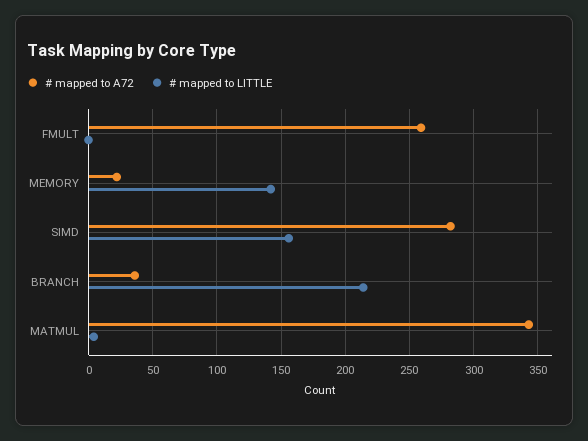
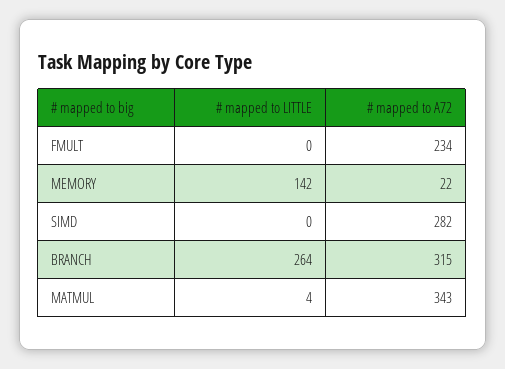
  {
    "# mapped to A72": {
-     "FMULT": 260,
+     "FMULT": 234,
      "MEMORY": 22,
      "SIMD": 282,
-     "BRANCH": 35,
+     "BRANCH": 315,
      "MATMUL": 343
    },
    "# mapped to LITTLE": {
      "FMULT": 0,
      "MEMORY": 142,
-     "SIMD": 155,
+     "SIMD": 0,
-     "BRANCH": 215,
+     "BRANCH": 264,
      "MATMUL": 4
    }
  }

